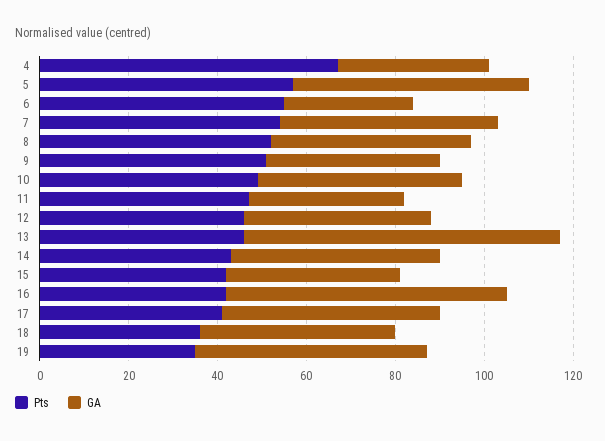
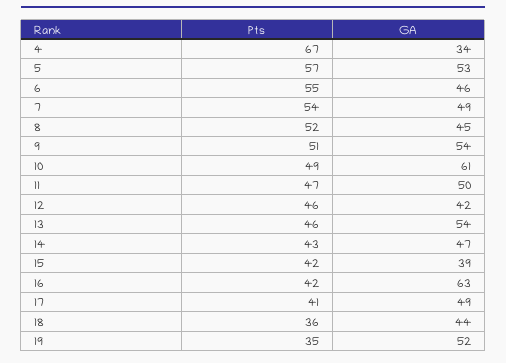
  {
    "Pts": {
      "4": 67,
      "5": 57,
      "6": 55,
      "7": 54,
      "8": 52,
      "9": 51,
      "10": 49,
      "11": 47,
      "12": 46,
      "13": 46,
      "14": 43,
      "15": 42,
      "16": 42,
      "17": 41,
      "18": 36,
      "19": 35
    },
    "GA": {
      "4": 34,
      "5": 53,
-     "6": 30,
+     "6": 46,
      "7": 49,
      "8": 45,
-     "9": 40,
+     "9": 54,
-     "10": 45,
+     "10": 61,
-     "11": 35,
+     "11": 50,
      "12": 42,
-     "13": 70,
+     "13": 54,
      "14": 47,
      "15": 39,
      "16": 63,
      "17": 49,
      "18": 44,
      "19": 52
    }
  }

